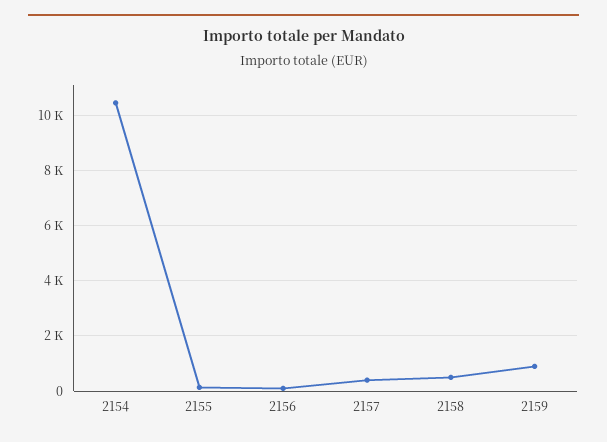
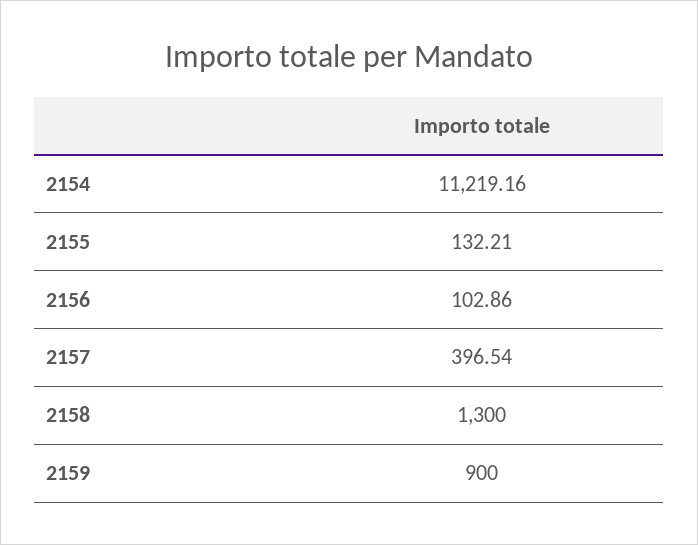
  {
-   "2154": 10500,
+   "2154": 11219.16,
    "2155": 132.21,
    "2156": 102.86,
    "2157": 396.54,
-   "2158": 500,
+   "2158": 1300,
    "2159": 900
  }

